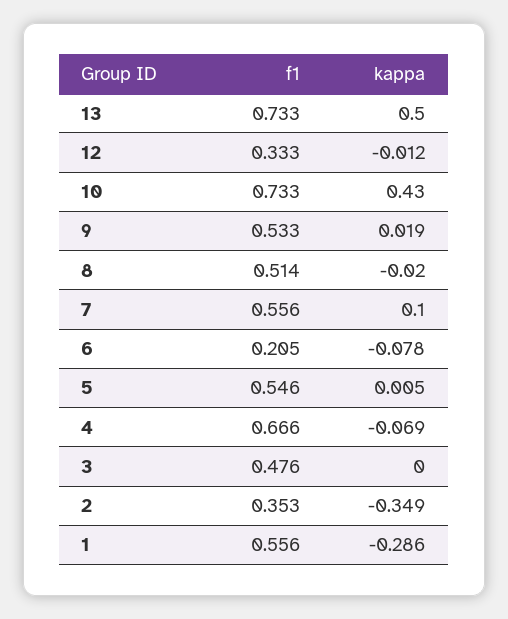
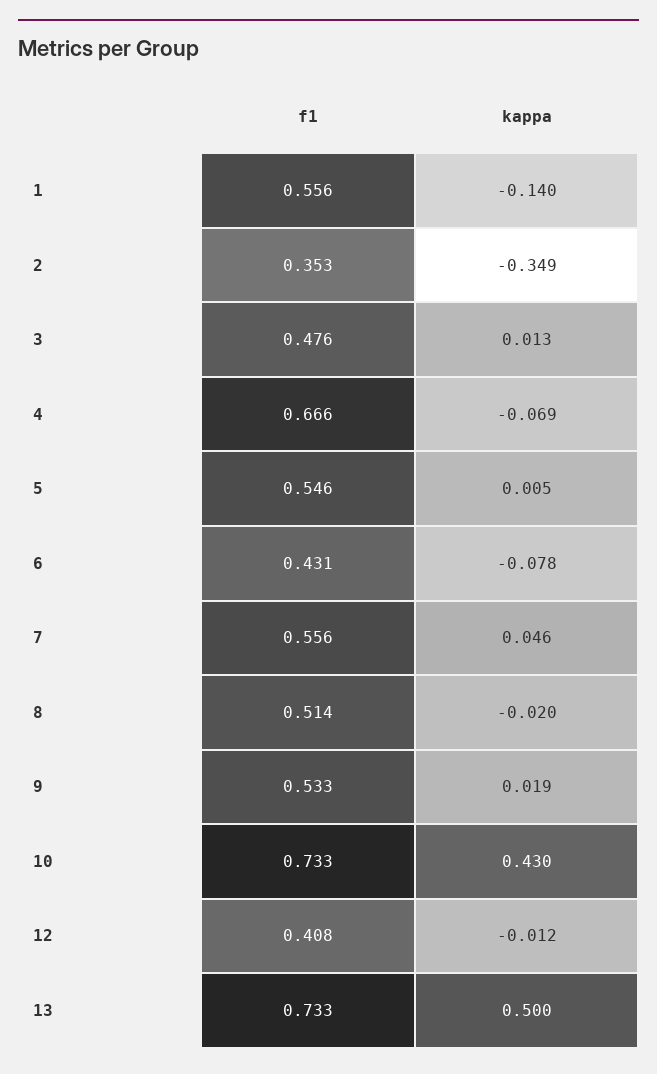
  {
    "f1": {
      "13": 0.733,
-     "12": 0.333,
+     "12": 0.408,
      "10": 0.733,
      "9": 0.533,
      "8": 0.514,
      "7": 0.556,
-     "6": 0.205,
+     "6": 0.431,
      "5": 0.546,
      "4": 0.666,
      "3": 0.476,
      "2": 0.353,
      "1": 0.556
    },
    "kappa": {
      "13": 0.5,
      "12": -0.012,
      "10": 0.43,
      "9": 0.019,
      "8": -0.02,
-     "7": 0.1,
+     "7": 0.046,
      "6": -0.078,
      "5": 0.005,
      "4": -0.069,
-     "3": 0,
+     "3": 0.013,
      "2": -0.349,
-     "1": -0.286
+     "1": -0.14
    }
  }

